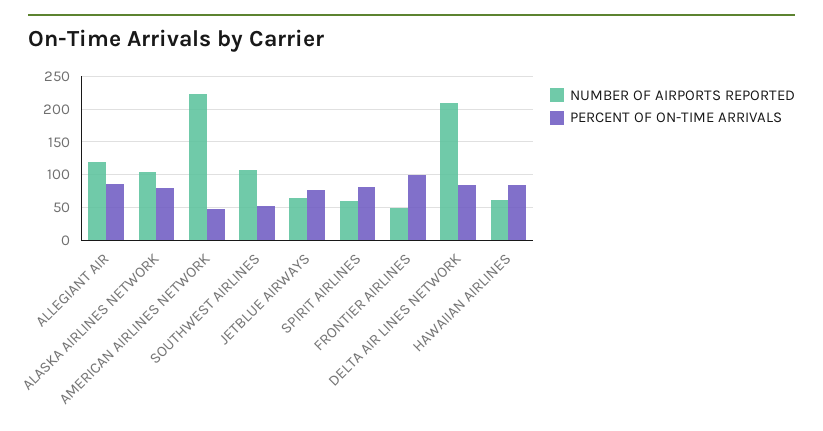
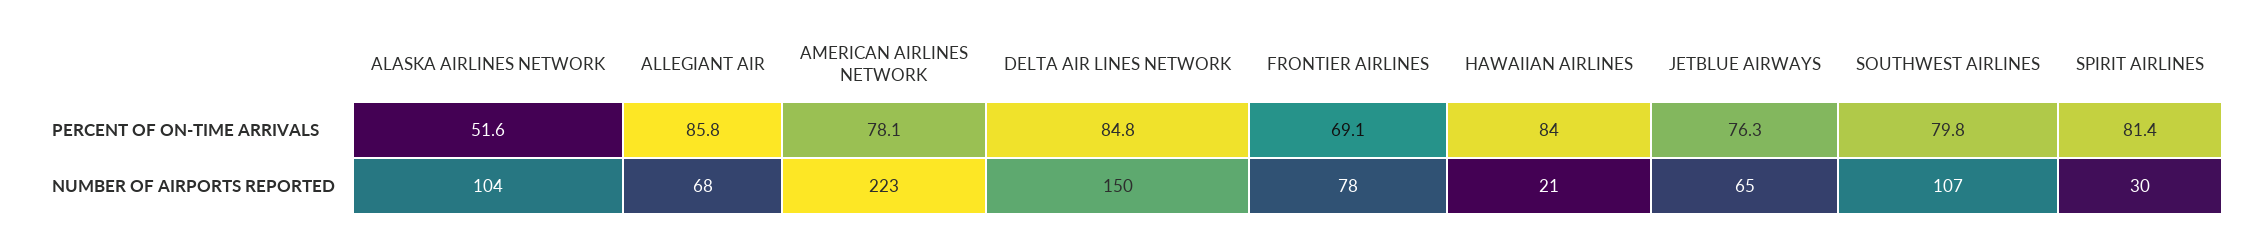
  {
    "NUMBER OF AIRPORTS REPORTED": {
-     "ALLEGIANT AIR": 120,
+     "ALLEGIANT AIR": 68,
      "ALASKA AIRLINES NETWORK": 104,
      "AMERICAN AIRLINES NETWORK": 223,
      "SOUTHWEST AIRLINES": 107,
      "JETBLUE AIRWAYS": 65,
-     "SPIRIT AIRLINES": 60,
+     "SPIRIT AIRLINES": 30,
-     "FRONTIER AIRLINES": 50,
+     "FRONTIER AIRLINES": 78,
-     "DELTA AIR LINES NETWORK": 210,
+     "DELTA AIR LINES NETWORK": 150,
-     "HAWAIIAN AIRLINES": 60
+     "HAWAIIAN AIRLINES": 21
    },
    "PERCENT OF ON-TIME ARRIVALS": {
      "ALLEGIANT AIR": 85.8,
-     "ALASKA AIRLINES NETWORK": 80,
+     "ALASKA AIRLINES NETWORK": 51.6,
-     "AMERICAN AIRLINES NETWORK": 50,
+     "AMERICAN AIRLINES NETWORK": 78.1,
-     "SOUTHWEST AIRLINES": 50,
+     "SOUTHWEST AIRLINES": 79.8,
      "JETBLUE AIRWAYS": 76.3,
      "SPIRIT AIRLINES": 81.4,
-     "FRONTIER AIRLINES": 100,
+     "FRONTIER AIRLINES": 69.1,
      "DELTA AIR LINES NETWORK": 84.8,
      "HAWAIIAN AIRLINES": 84
    }
  }

